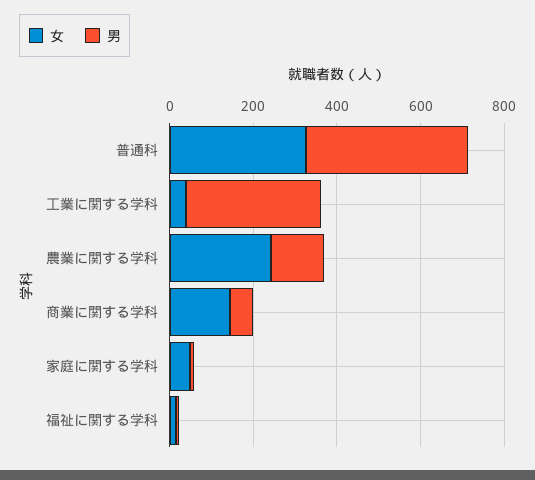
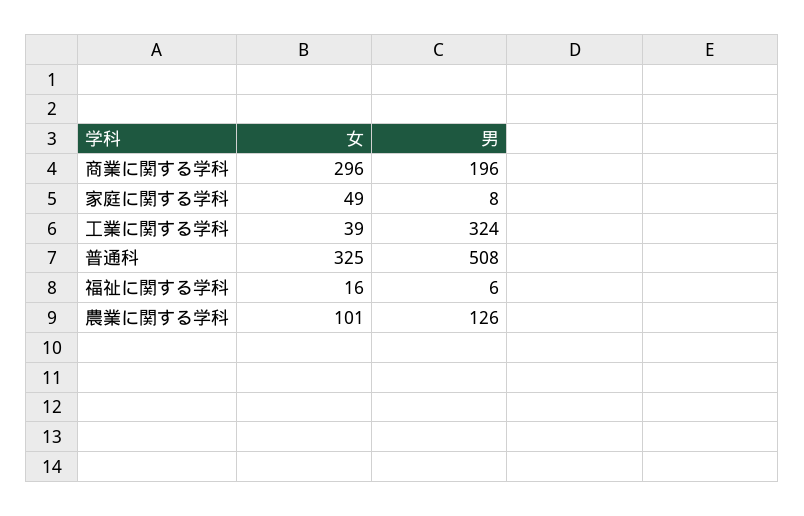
  {
    "女": {
      "普通科": 325,
      "工業に関する学科": 39,
-     "農業に関する学科": 250,
+     "農業に関する学科": 101,
-     "商業に関する学科": 150,
+     "商業に関する学科": 296,
      "家庭に関する学科": 49,
      "福祉に関する学科": 16
    },
    "男": {
-     "普通科": 400,
+     "普通科": 508,
      "工業に関する学科": 324,
      "農業に関する学科": 126,
-     "商業に関する学科": 50,
+     "商業に関する学科": 196,
      "家庭に関する学科": 8,
      "福祉に関する学科": 6
    }
  }

